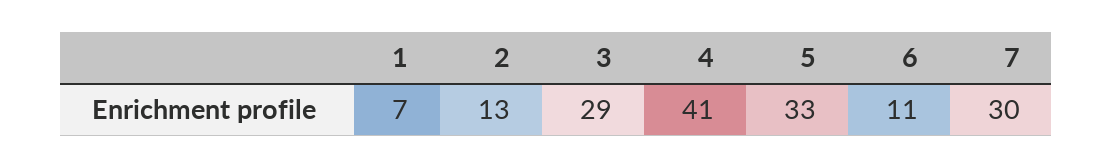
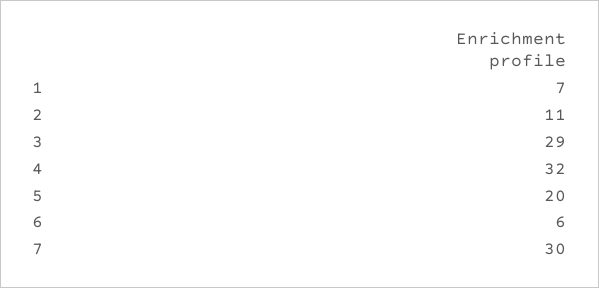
  {
    "1": 7,
-   "2": 13,
+   "2": 11,
    "3": 29,
-   "4": 41,
+   "4": 32,
-   "5": 33,
+   "5": 20,
-   "6": 11,
+   "6": 6,
    "7": 30
  }

